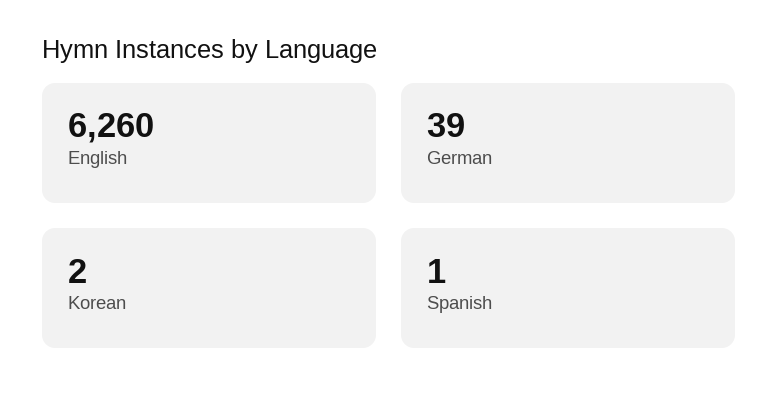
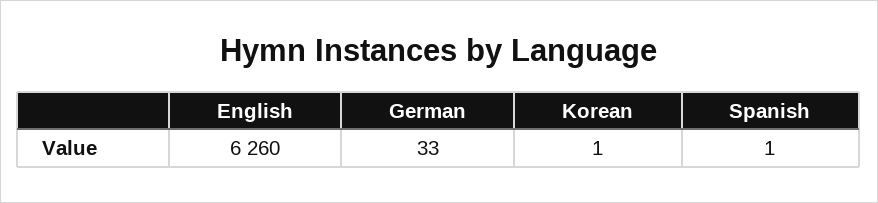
  {
    "English": 6260,
-   "German": 39,
+   "German": 33,
-   "Korean": 2,
+   "Korean": 1,
    "Spanish": 1
  }

